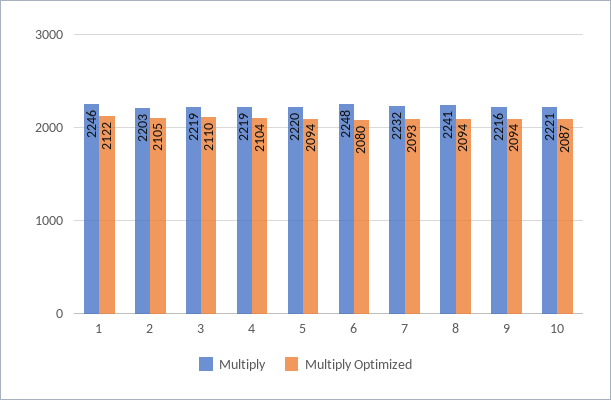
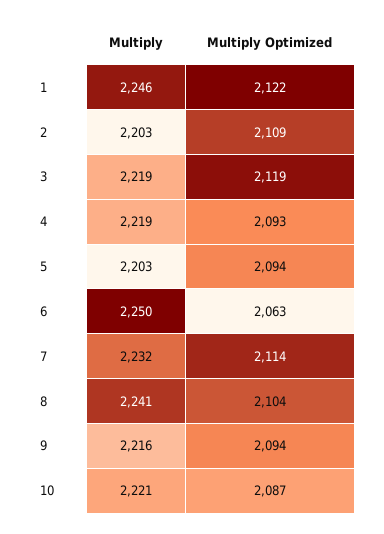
  {
    "Multiply": {
      "1": 2246,
      "2": 2203,
      "3": 2219,
      "4": 2219,
-     "5": 2220,
+     "5": 2203,
-     "6": 2248,
+     "6": 2250,
      "7": 2232,
      "8": 2241,
      "9": 2216,
      "10": 2221
    },
    "Multiply Optimized": {
      "1": 2122,
-     "2": 2105,
+     "2": 2109,
-     "3": 2110,
+     "3": 2119,
-     "4": 2104,
+     "4": 2093,
      "5": 2094,
-     "6": 2080,
+     "6": 2063,
-     "7": 2093,
+     "7": 2114,
-     "8": 2094,
+     "8": 2104,
      "9": 2094,
      "10": 2087
    }
  }

